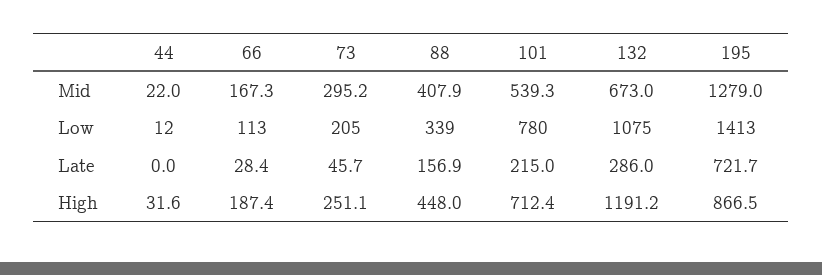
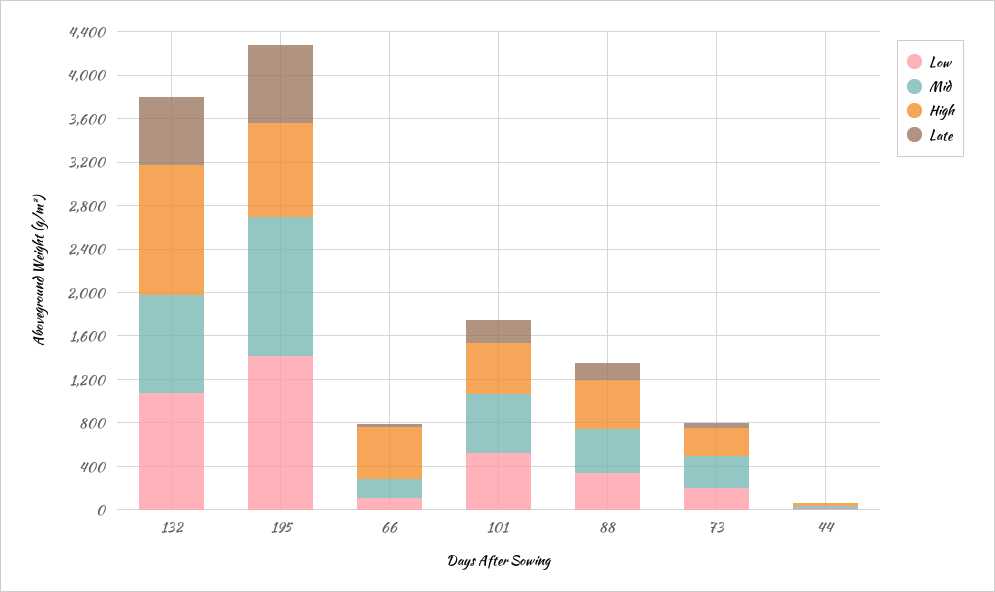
  {
    "Mid": {
      "44": 22,
      "66": 167.3,
      "73": 295.2,
      "88": 407.9,
      "101": 539.3,
-     "132": 673,
+     "132": 900,
      "195": 1279
    },
    "Low": {
      "44": 12,
      "66": 113,
      "73": 205,
      "88": 339,
-     "101": 780,
+     "101": 500,
      "132": 1075,
      "195": 1413
    },
    "Late": {
      "44": 0,
      "66": 28.4,
      "73": 45.7,
      "88": 156.9,
      "101": 215,
-     "132": 286,
+     "132": 600,
      "195": 721.7
    },
    "High": {
      "44": 31.6,
-     "66": 187.4,
+     "66": 500,
      "73": 251.1,
      "88": 448,
-     "101": 712.4,
+     "101": 500,
      "132": 1191.2,
      "195": 866.5
    }
  }

